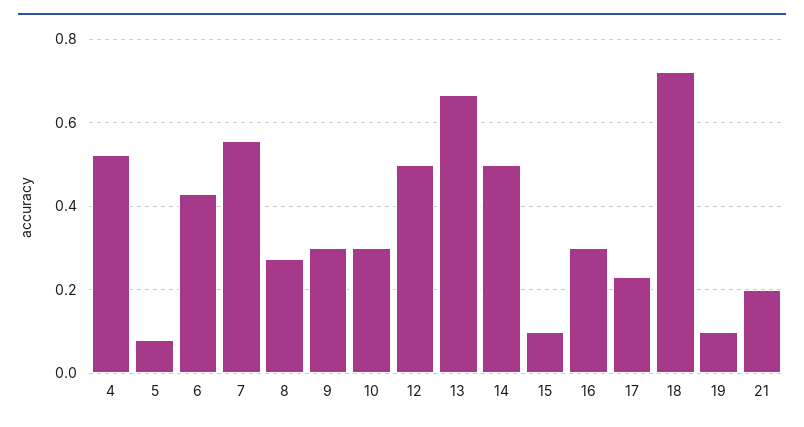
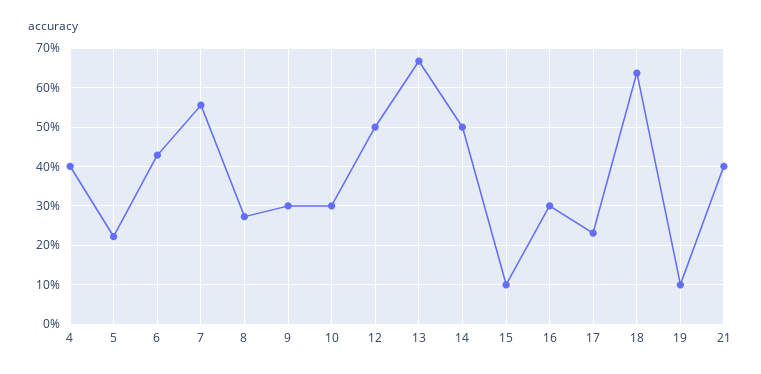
  {
-   "4": 0.52,
+   "4": 0.4,
-   "5": 0.08,
+   "5": 0.22,
    "6": 0.42,
    "7": 0.56,
    "8": 0.28,
    "9": 0.3,
    "10": 0.3,
    "12": 0.5,
    "13": 0.66,
    "14": 0.5,
    "15": 0.1,
    "16": 0.3,
    "17": 0.24,
-   "18": 0.72,
+   "18": 0.64,
    "19": 0.1,
-   "21": 0.2
+   "21": 0.4
  }

